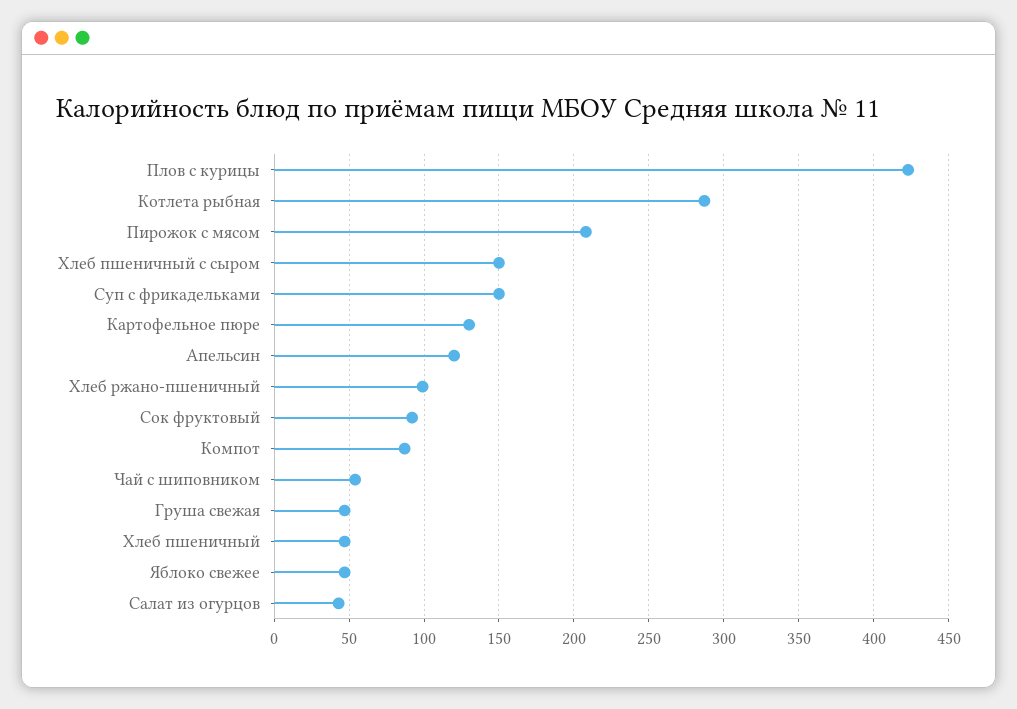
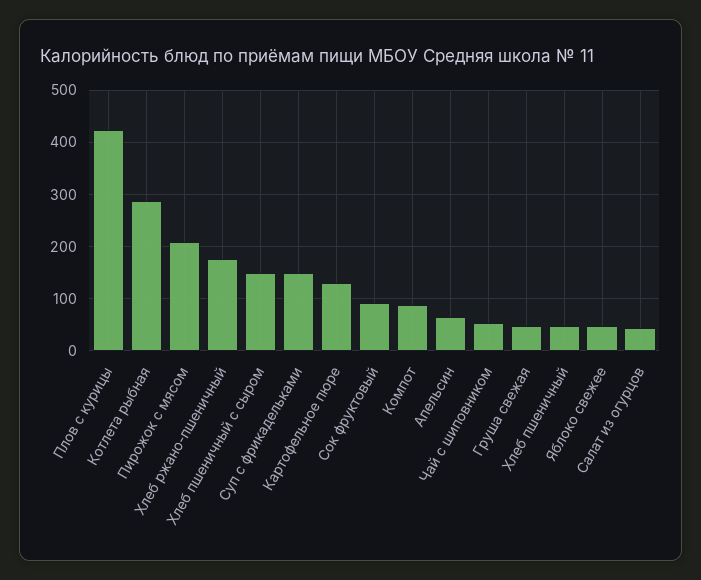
  {
    "Плов с курицы": 425,
    "Котлета рыбная": 285,
    "Пирожок с мясом": 210,
    "Хлеб пшеничный с сыром": 150,
    "Суп с фрикадельками": 150,
    "Картофельное пюре": 130,
-   "Апельсин": 120,
+   "Апельсин": 60,
-   "Хлеб ржано-пшеничный": 100,
+   "Хлеб ржано-пшеничный": 180,
    "Сок фруктовый": 90,
    "Компот": 85,
    "Чай с шиповником": 55,
    "Груша свежая": 45,
    "Хлеб пшеничный": 45,
    "Яблоко свежее": 45,
    "Салат из огурцов": 45
  }

